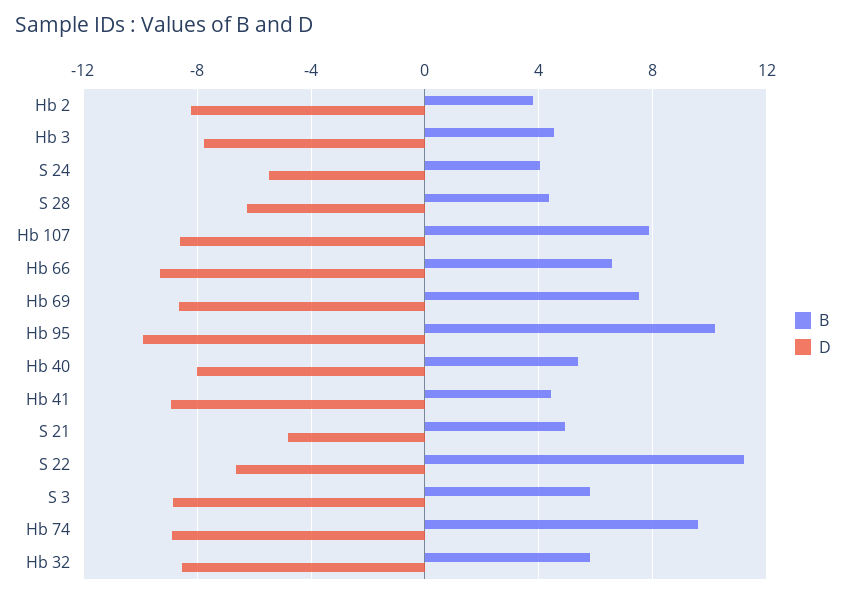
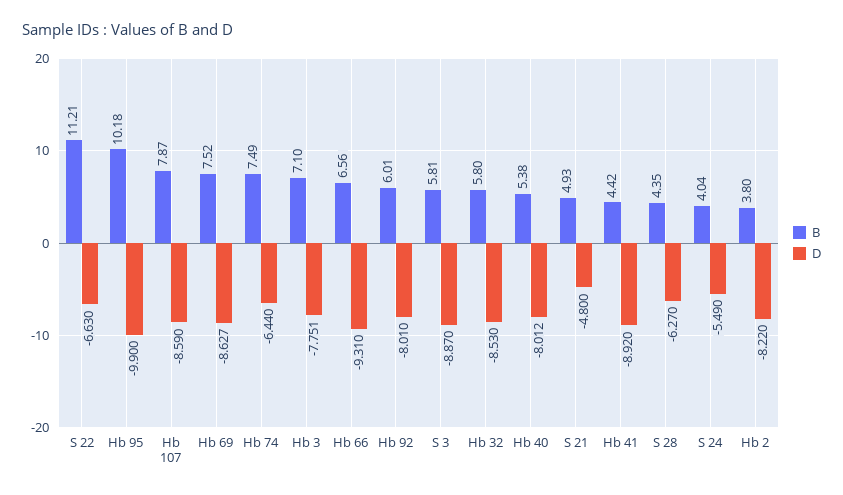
  {
    "B": {
      "Hb 2": 3.8,
-     "Hb 3": 4.5,
+     "Hb 3": 7.1,
      "S 24": 4.04,
      "S 28": 4.35,
      "Hb 107": 7.87,
      "Hb 66": 6.56,
      "Hb 69": 7.52,
      "Hb 95": 10.18,
      "Hb 40": 5.38,
      "Hb 41": 4.42,
      "S 21": 4.93,
      "S 22": 11.21,
      "S 3": 5.81,
-     "Hb 74": 9.5,
+     "Hb 74": 7.49,
-     "Hb 32": 5.8
+     "Hb 32": 5.8,
+     "Hb 92": 6.01
    },
    "D": {
      "Hb 2": -8.22,
      "Hb 3": -7.751,
      "S 24": -5.49,
      "S 28": -6.27,
      "Hb 107": -8.59,
      "Hb 66": -9.31,
      "Hb 69": -8.627,
      "Hb 95": -9.9,
      "Hb 40": -8.012,
      "Hb 41": -8.92,
      "S 21": -4.8,
      "S 22": -6.63,
      "S 3": -8.87,
-     "Hb 74": -9,
+     "Hb 74": -6.44,
-     "Hb 32": -8.53
+     "Hb 32": -8.53,
+     "Hb 92": -8.01
    }
  }

